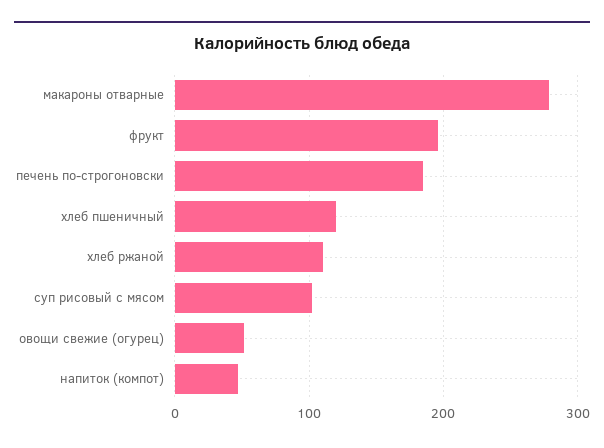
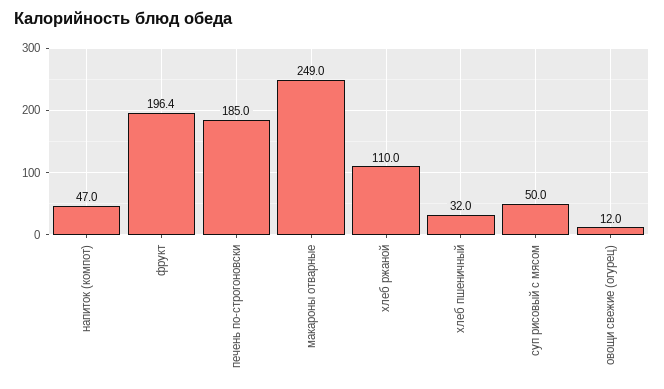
  {
-   "макароны отварные": 280,
+   "макароны отварные": 249,
    "фрукт": 196.4,
    "печень по-строгоновски": 185,
-   "хлеб пшеничный": 120,
+   "хлеб пшеничный": 32,
    "хлеб ржаной": 110,
-   "суп рисовый с мясом": 100,
+   "суп рисовый с мясом": 50,
-   "овощи свежие (огурец)": 50,
+   "овощи свежие (огурец)": 12,
    "напиток (компот)": 47
  }

